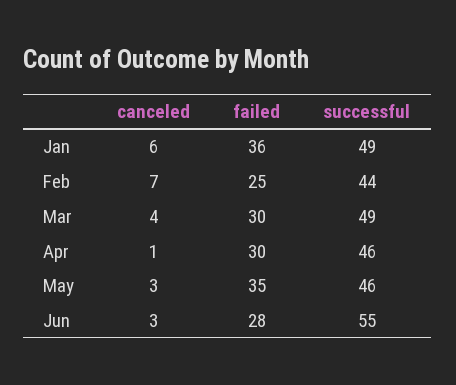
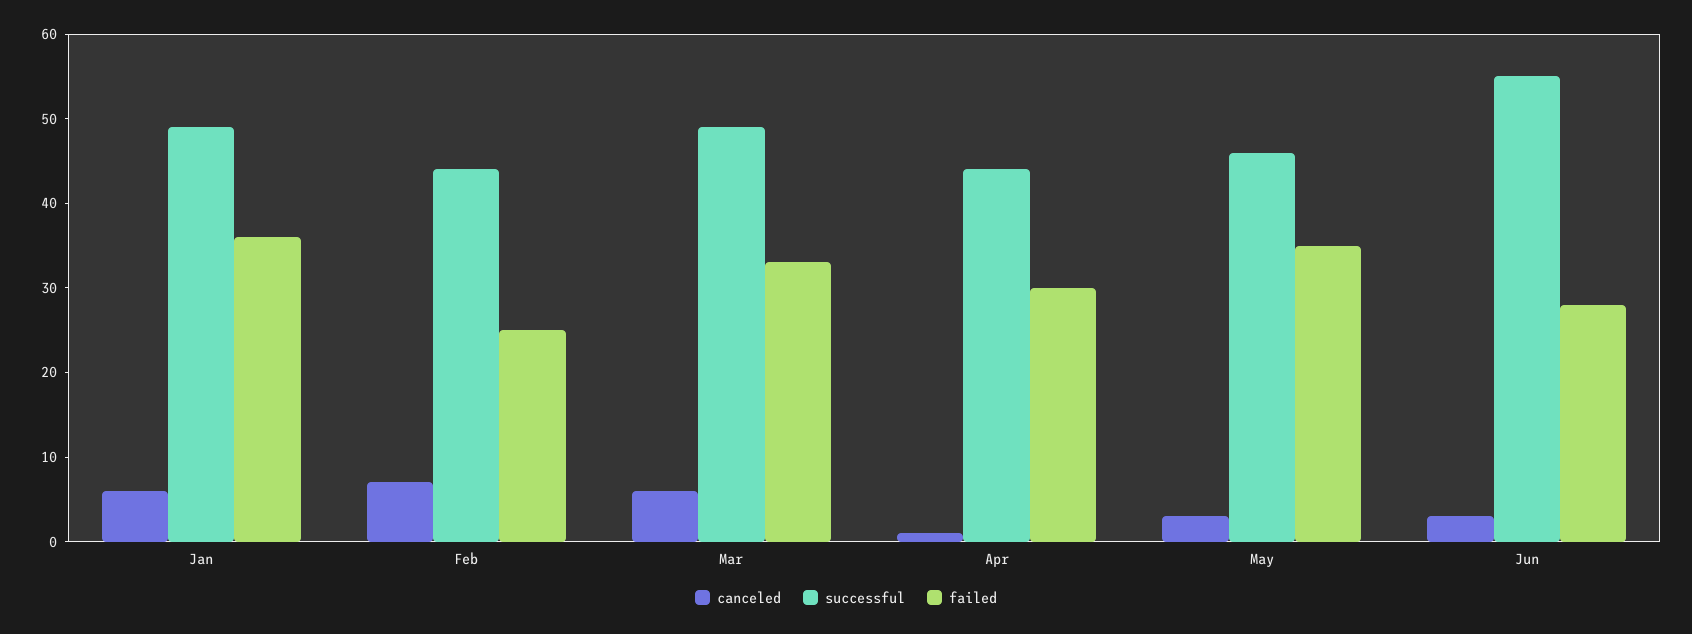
  {
    "canceled": {
      "Jan": 6,
      "Feb": 7,
-     "Mar": 4,
+     "Mar": 6,
      "Apr": 1,
      "May": 3,
      "Jun": 3
    },
    "failed": {
      "Jan": 36,
      "Feb": 25,
-     "Mar": 30,
+     "Mar": 33,
      "Apr": 30,
      "May": 35,
      "Jun": 28
    },
    "successful": {
      "Jan": 49,
      "Feb": 44,
      "Mar": 49,
-     "Apr": 46,
+     "Apr": 44,
      "May": 46,
      "Jun": 55
    }
  }

